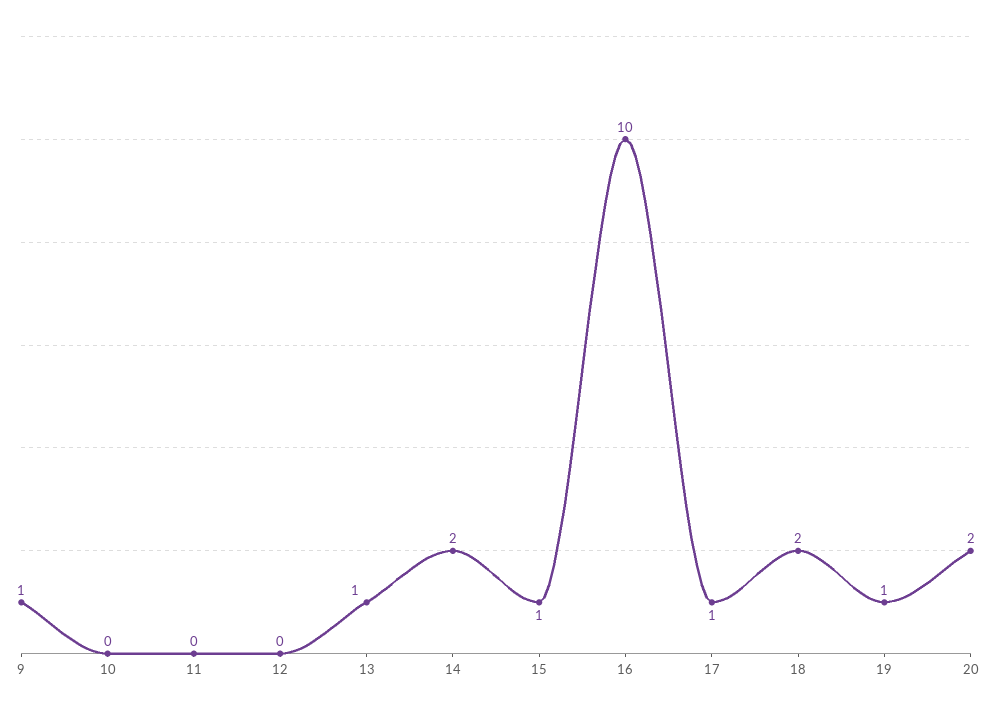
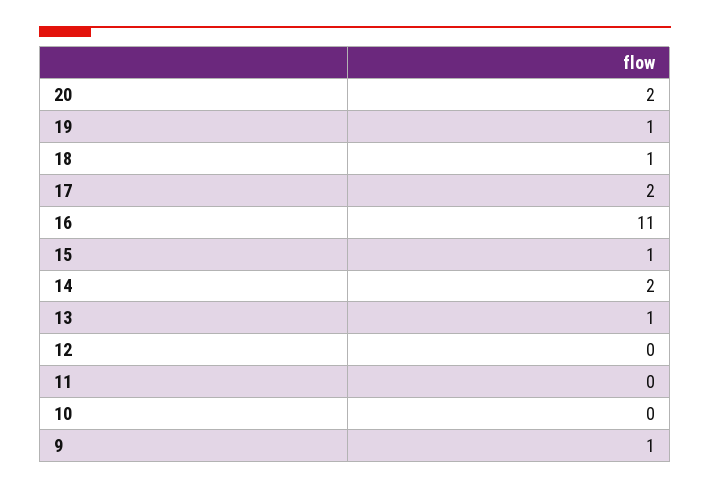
  {
    "9": 1,
    "10": 0,
    "11": 0,
    "12": 0,
    "13": 1,
    "14": 2,
    "15": 1,
-   "16": 10,
+   "16": 11,
-   "17": 1,
+   "17": 2,
-   "18": 2,
+   "18": 1,
    "19": 1,
    "20": 2
  }

